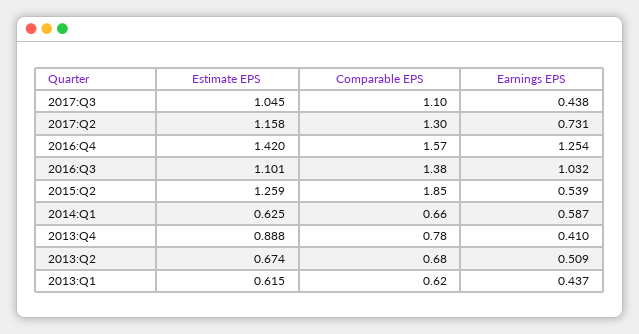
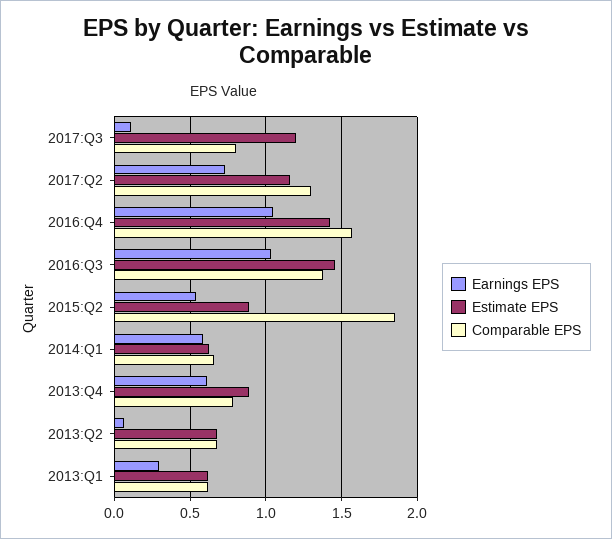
  {
    "Estimate EPS": {
-     "2017:Q3": 1.045,
+     "2017:Q3": 1.2,
      "2017:Q2": 1.158,
      "2016:Q4": 1.42,
-     "2016:Q3": 1.101,
+     "2016:Q3": 1.45,
-     "2015:Q2": 1.259,
+     "2015:Q2": 0.9,
      "2014:Q1": 0.625,
      "2013:Q4": 0.888,
      "2013:Q2": 0.674,
      "2013:Q1": 0.615
    },
    "Comparable EPS": {
-     "2017:Q3": 1.1,
+     "2017:Q3": 0.8,
      "2017:Q2": 1.3,
      "2016:Q4": 1.57,
      "2016:Q3": 1.38,
      "2015:Q2": 1.85,
      "2014:Q1": 0.66,
      "2013:Q4": 0.78,
      "2013:Q2": 0.68,
      "2013:Q1": 0.62
    },
    "Earnings EPS": {
-     "2017:Q3": 0.438,
+     "2017:Q3": 0.1,
      "2017:Q2": 0.731,
-     "2016:Q4": 1.254,
+     "2016:Q4": 1.05,
      "2016:Q3": 1.032,
      "2015:Q2": 0.539,
      "2014:Q1": 0.587,
-     "2013:Q4": 0.41,
+     "2013:Q4": 0.6,
-     "2013:Q2": 0.509,
+     "2013:Q2": 0.05,
-     "2013:Q1": 0.437
+     "2013:Q1": 0.3
    }
  }

